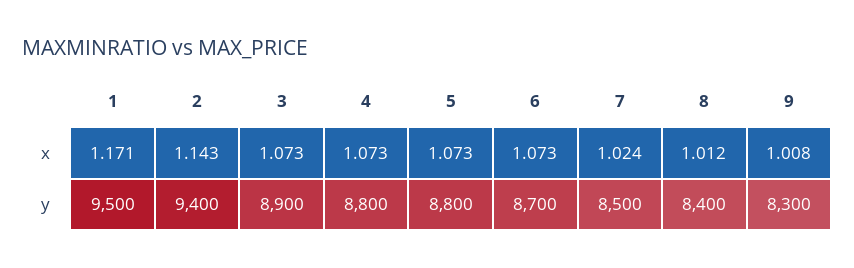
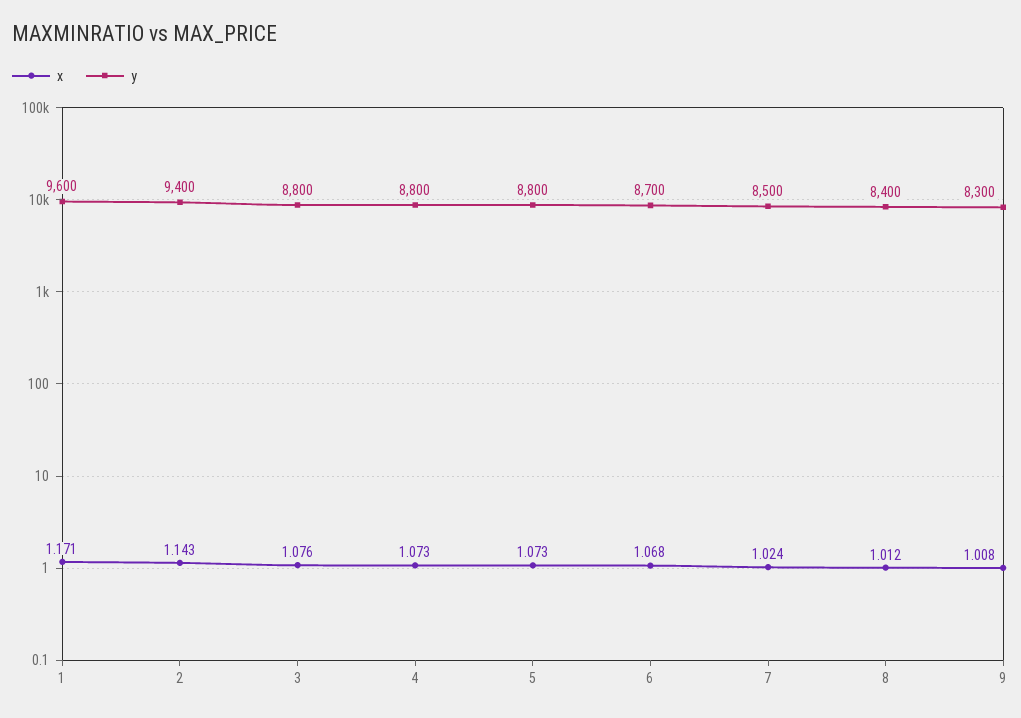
  {
    "x": {
      "1": 1.171,
      "2": 1.143,
-     "3": 1.073,
+     "3": 1.076,
      "4": 1.073,
      "5": 1.073,
-     "6": 1.073,
+     "6": 1.068,
      "7": 1.024,
      "8": 1.012,
      "9": 1.008
    },
    "y": {
-     "1": 9500,
+     "1": 9600,
      "2": 9400,
-     "3": 8900,
+     "3": 8800,
      "4": 8800,
      "5": 8800,
      "6": 8700,
      "7": 8500,
      "8": 8400,
      "9": 8300
    }
  }

